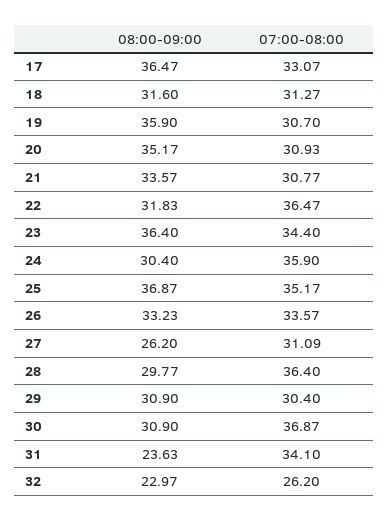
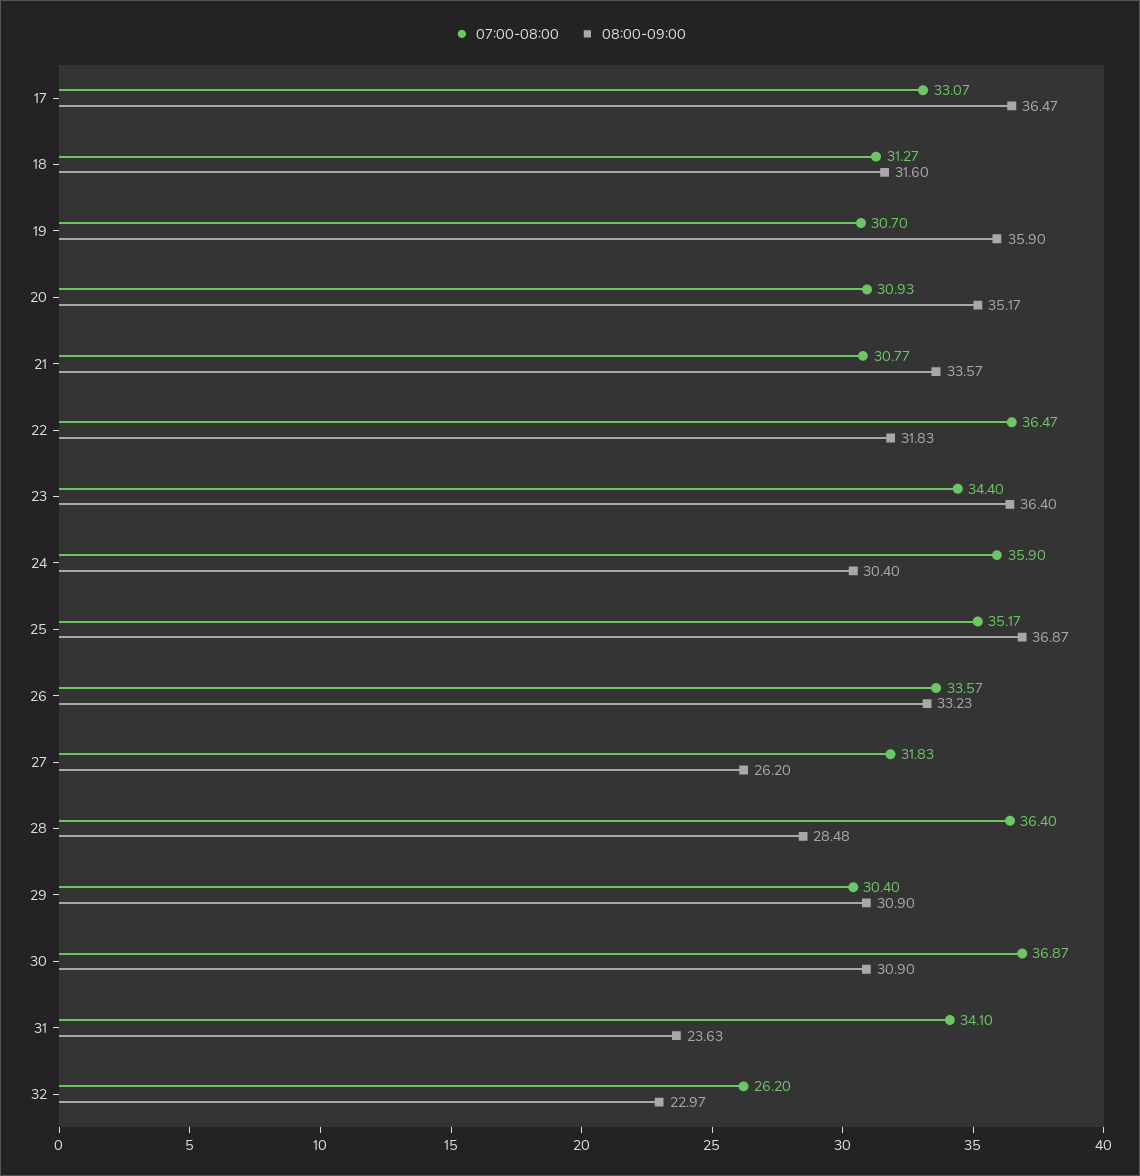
  {
    "08:00-09:00": {
      "17": 36.47,
      "18": 31.6,
      "19": 35.9,
      "20": 35.17,
      "21": 33.57,
      "22": 31.83,
      "23": 36.4,
      "24": 30.4,
      "25": 36.87,
      "26": 33.23,
      "27": 26.2,
-     "28": 29.77,
+     "28": 28.48,
      "29": 30.9,
      "30": 30.9,
      "31": 23.63,
      "32": 22.97
    },
    "07:00-08:00": {
      "17": 33.07,
      "18": 31.27,
      "19": 30.7,
      "20": 30.93,
      "21": 30.77,
      "22": 36.47,
      "23": 34.4,
      "24": 35.9,
      "25": 35.17,
      "26": 33.57,
-     "27": 31.09,
+     "27": 31.83,
      "28": 36.4,
      "29": 30.4,
      "30": 36.87,
      "31": 34.1,
      "32": 26.2
    }
  }

